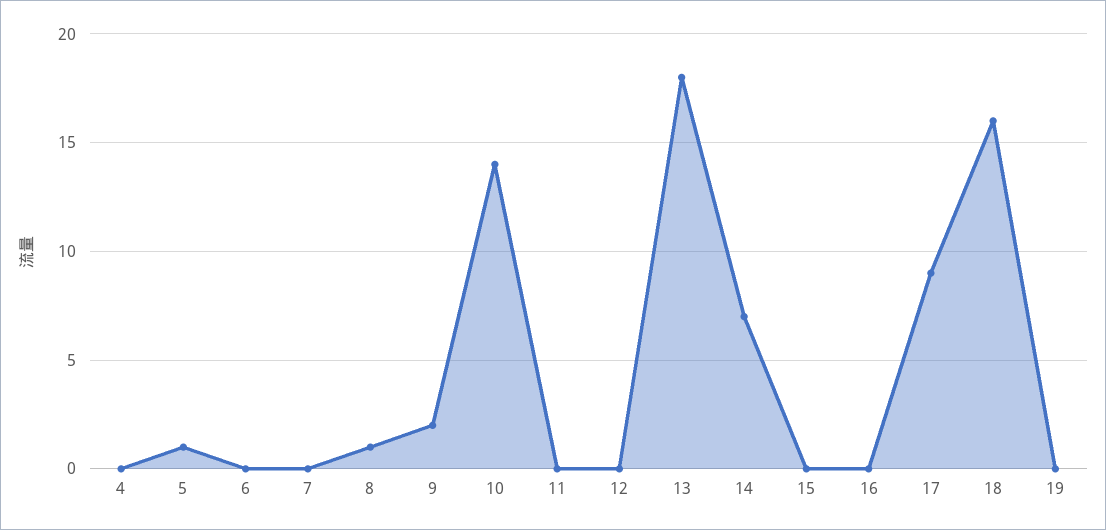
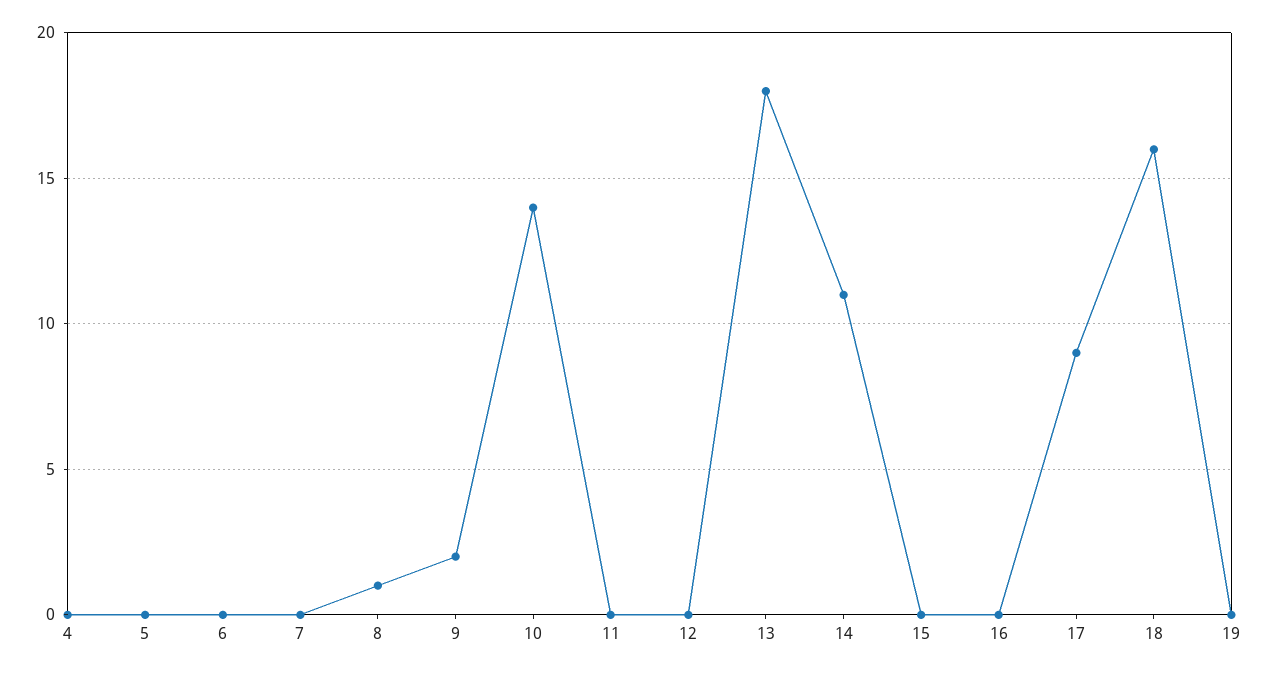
  {
    "4": 0,
-   "5": 1,
+   "5": 0,
    "6": 0,
    "7": 0,
    "8": 1,
    "9": 2,
    "10": 14,
    "11": 0,
    "12": 0,
    "13": 18,
-   "14": 7,
+   "14": 11,
    "15": 0,
    "16": 0,
    "17": 9,
    "18": 16,
    "19": 0
  }

